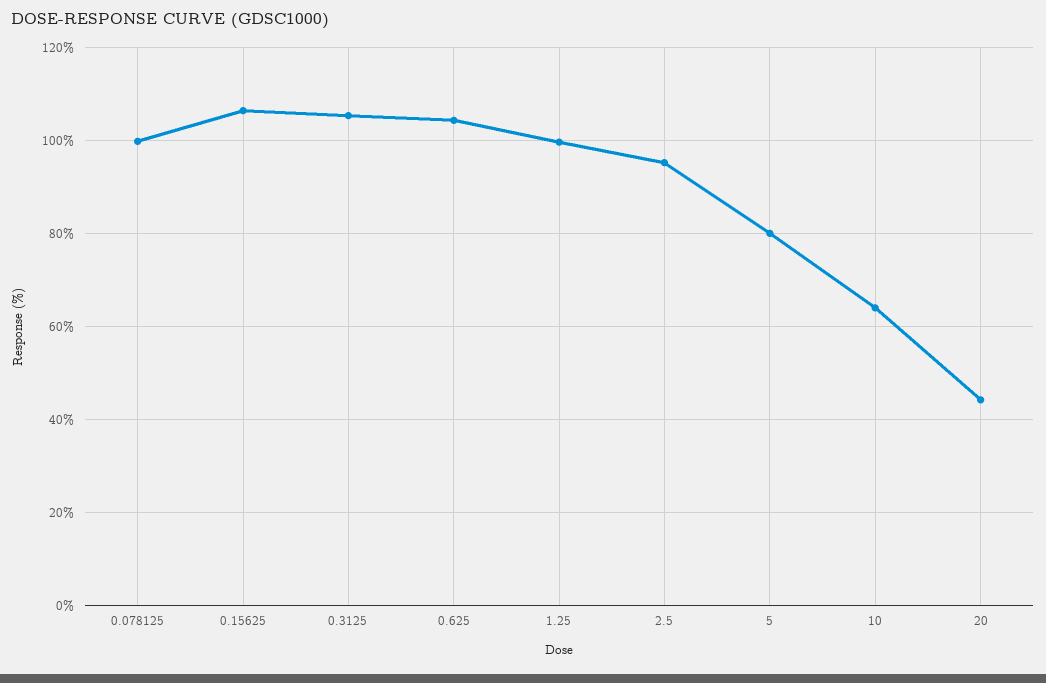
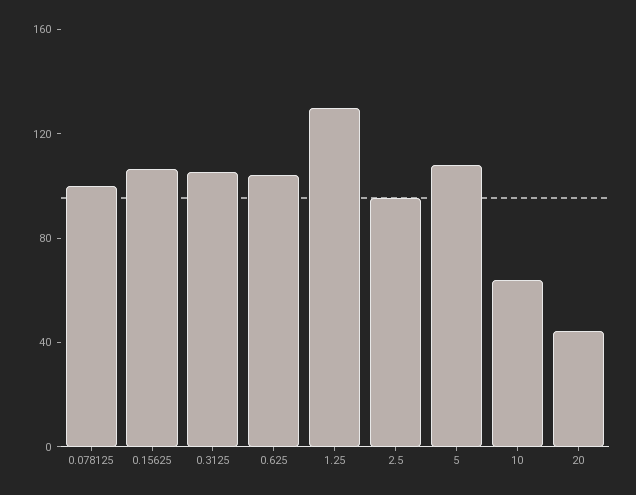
  {
    "0.078125": 100,
    "0.15625": 106,
    "0.3125": 106,
    "0.625": 104,
-   "1.25": 100,
+   "1.25": 130,
    "2.5": 96,
-   "5": 80,
+   "5": 110,
    "10": 64,
    "20": 44
  }

